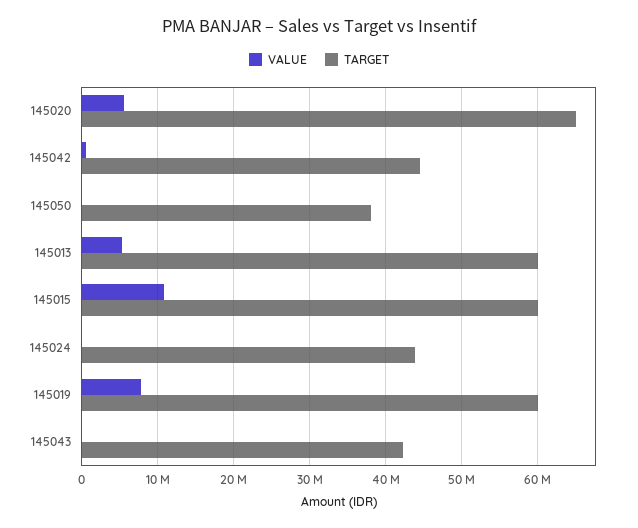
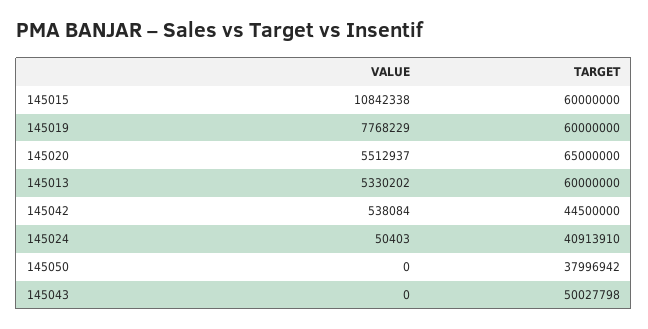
  {
    "VALUE": {
      "145020": 5512937,
      "145042": 538084,
      "145050": 0,
      "145013": 5330202,
      "145015": 10842338,
      "145024": 50403,
      "145019": 7768229,
      "145043": 0
    },
    "TARGET": {
      "145020": 65000000,
      "145042": 44500000,
      "145050": 37996942,
      "145013": 60000000,
      "145015": 60000000,
-     "145024": 44000000,
+     "145024": 40913910,
      "145019": 60000000,
-     "145043": 42000000
+     "145043": 50027798
    }
  }

